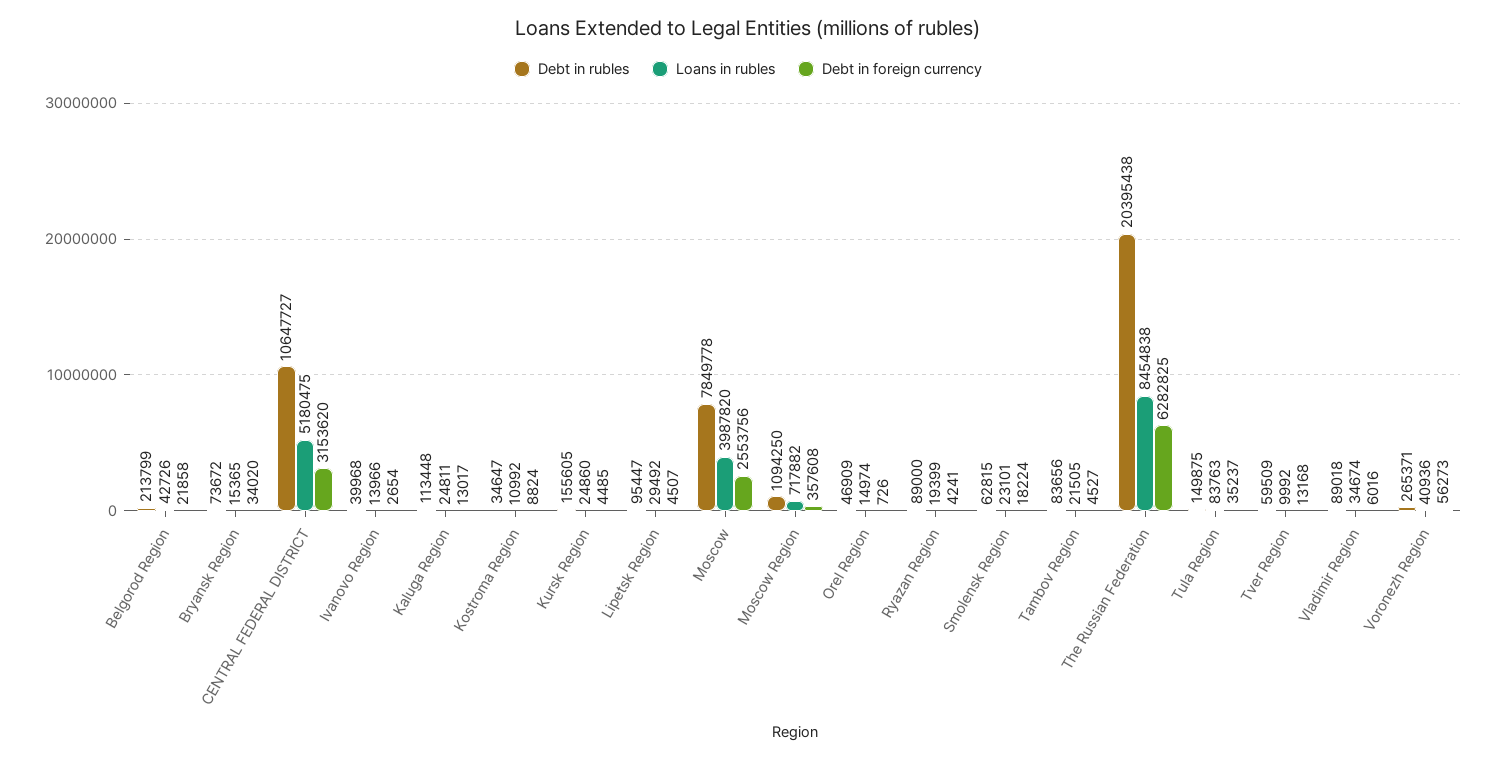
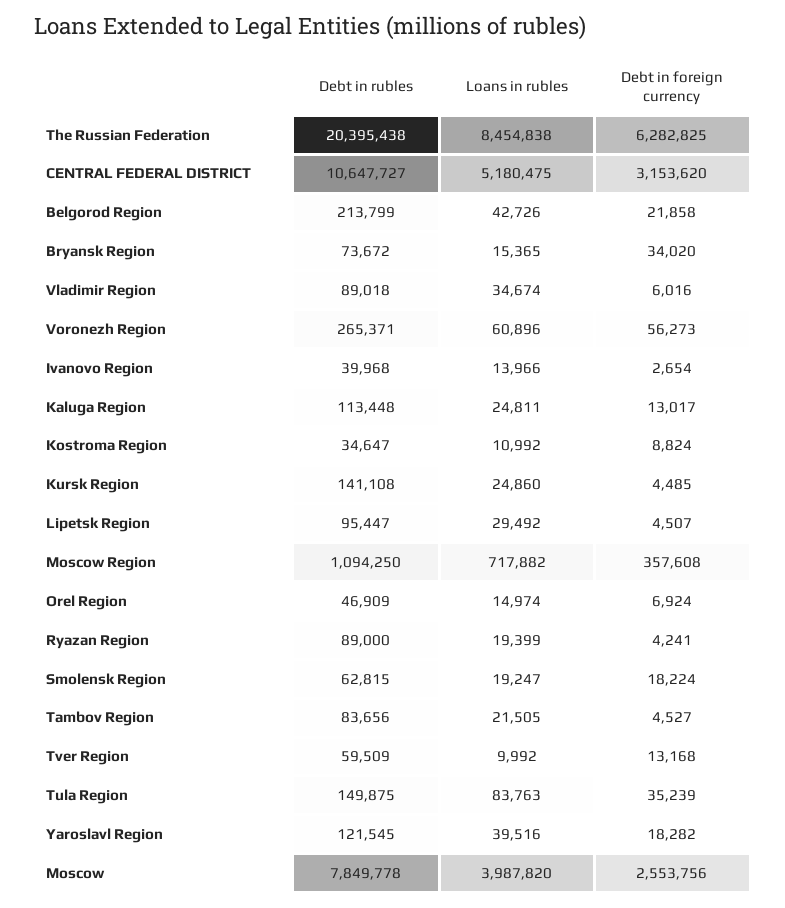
  {
    "Debt in rubles": {
      "Belgorod Region": 213799,
      "Bryansk Region": 73672,
      "CENTRAL FEDERAL DISTRICT": 10647727,
      "Ivanovo Region": 39968,
      "Kaluga Region": 113448,
      "Kostroma Region": 34647,
-     "Kursk Region": 155605,
+     "Kursk Region": 141108,
      "Lipetsk Region": 95447,
      "Moscow": 7849778,
      "Moscow Region": 1094250,
      "Orel Region": 46909,
      "Ryazan Region": 89000,
      "Smolensk Region": 62815,
      "Tambov Region": 83656,
      "The Russian Federation": 20395438,
      "Tula Region": 149875,
      "Tver Region": 59509,
      "Vladimir Region": 89018,
-     "Voronezh Region": 265371
+     "Voronezh Region": 265371,
+     "Yaroslavl Region": 121545
    },
    "Loans in rubles": {
      "Belgorod Region": 42726,
      "Bryansk Region": 15365,
      "CENTRAL FEDERAL DISTRICT": 5180475,
      "Ivanovo Region": 13966,
      "Kaluga Region": 24811,
      "Kostroma Region": 10992,
      "Kursk Region": 24860,
      "Lipetsk Region": 29492,
      "Moscow": 3987820,
      "Moscow Region": 717882,
      "Orel Region": 14974,
      "Ryazan Region": 19399,
-     "Smolensk Region": 23101,
+     "Smolensk Region": 19247,
      "Tambov Region": 21505,
      "The Russian Federation": 8454838,
      "Tula Region": 83763,
      "Tver Region": 9992,
      "Vladimir Region": 34674,
-     "Voronezh Region": 40936
+     "Voronezh Region": 60896,
+     "Yaroslavl Region": 39516
    },
    "Debt in foreign currency": {
      "Belgorod Region": 21858,
      "Bryansk Region": 34020,
      "CENTRAL FEDERAL DISTRICT": 3153620,
      "Ivanovo Region": 2654,
      "Kaluga Region": 13017,
      "Kostroma Region": 8824,
      "Kursk Region": 4485,
      "Lipetsk Region": 4507,
      "Moscow": 2553756,
      "Moscow Region": 357608,
-     "Orel Region": 726,
+     "Orel Region": 6924,
      "Ryazan Region": 4241,
      "Smolensk Region": 18224,
      "Tambov Region": 4527,
      "The Russian Federation": 6282825,
-     "Tula Region": 35237,
+     "Tula Region": 35239,
      "Tver Region": 13168,
      "Vladimir Region": 6016,
-     "Voronezh Region": 56273
+     "Voronezh Region": 56273,
+     "Yaroslavl Region": 18282
    }
  }

